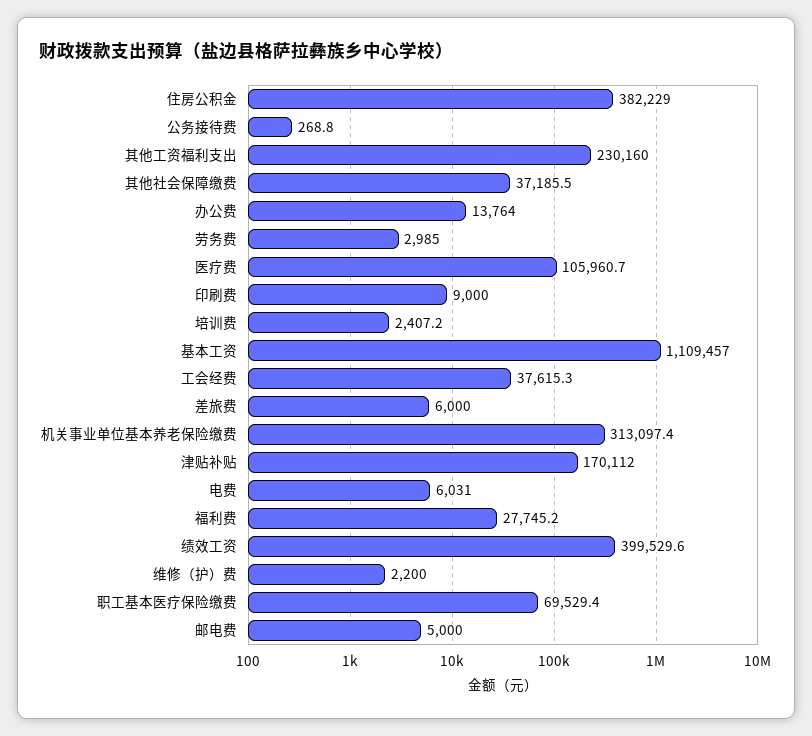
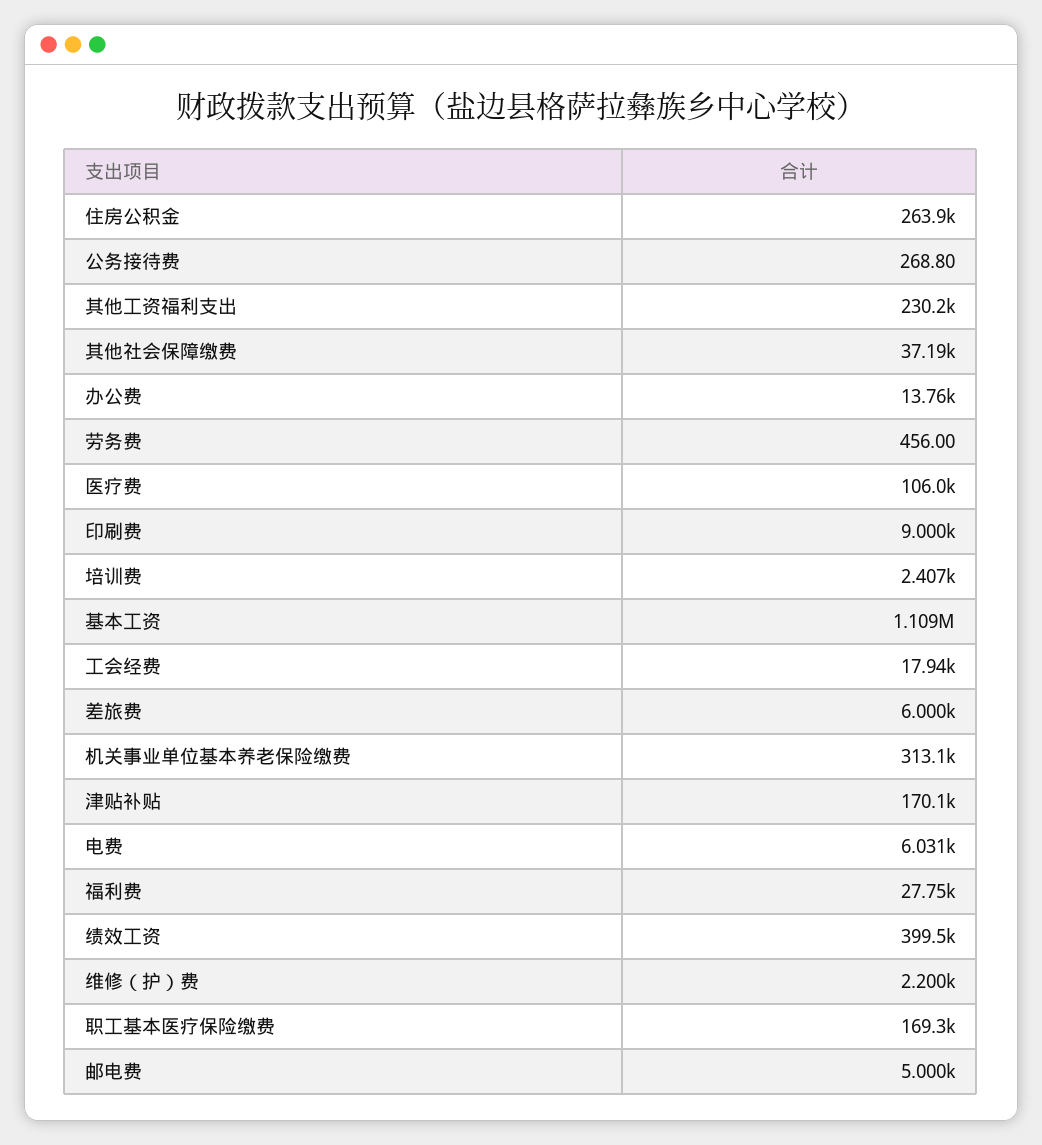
  {
-   "住房公积金": 382229,
+   "住房公积金": 263900,
    "公务接待费": 268.8,
    "其他工资福利支出": 230160,
    "其他社会保障缴费": 37185.5,
    "办公费": 13764,
-   "劳务费": 2985,
+   "劳务费": 456,
    "医疗费": 105960.7,
    "印刷费": 9000,
    "培训费": 2407.2,
    "基本工资": 1109457,
-   "工会经费": 37615.3,
+   "工会经费": 17940,
    "差旅费": 6000,
    "机关事业单位基本养老保险缴费": 313097.4,
    "津贴补贴": 170112,
    "电费": 6031,
    "福利费": 27745.2,
    "绩效工资": 399529.6,
    "维修（护）费": 2200,
-   "职工基本医疗保险缴费": 69529.4,
+   "职工基本医疗保险缴费": 169300,
    "邮电费": 5000
  }

